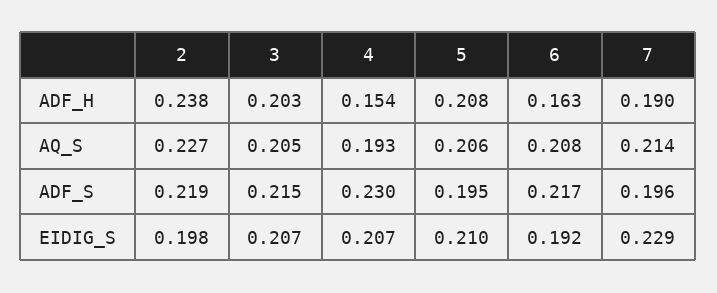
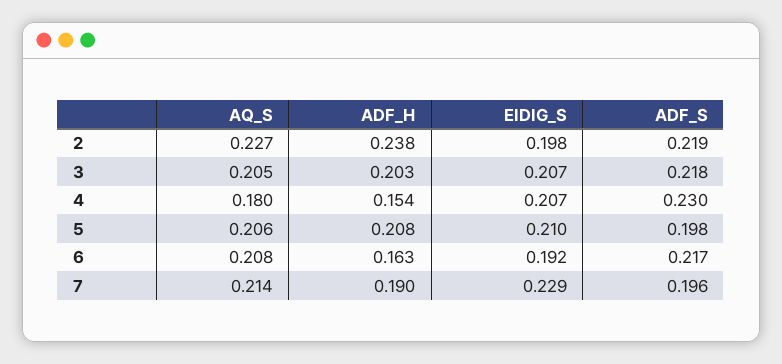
  {
    "2": {
      "ADF_H": 0.238,
      "AQ_S": 0.227,
      "ADF_S": 0.219,
      "EIDIG_S": 0.198
    },
    "3": {
      "ADF_H": 0.203,
      "AQ_S": 0.205,
-     "ADF_S": 0.215,
+     "ADF_S": 0.218,
      "EIDIG_S": 0.207
    },
    "4": {
      "ADF_H": 0.154,
-     "AQ_S": 0.193,
+     "AQ_S": 0.18,
      "ADF_S": 0.23,
      "EIDIG_S": 0.207
    },
    "5": {
      "ADF_H": 0.208,
      "AQ_S": 0.206,
-     "ADF_S": 0.195,
+     "ADF_S": 0.198,
      "EIDIG_S": 0.21
    },
    "6": {
      "ADF_H": 0.163,
      "AQ_S": 0.208,
      "ADF_S": 0.217,
      "EIDIG_S": 0.192
    },
    "7": {
      "ADF_H": 0.19,
      "AQ_S": 0.214,
      "ADF_S": 0.196,
      "EIDIG_S": 0.229
    }
  }

